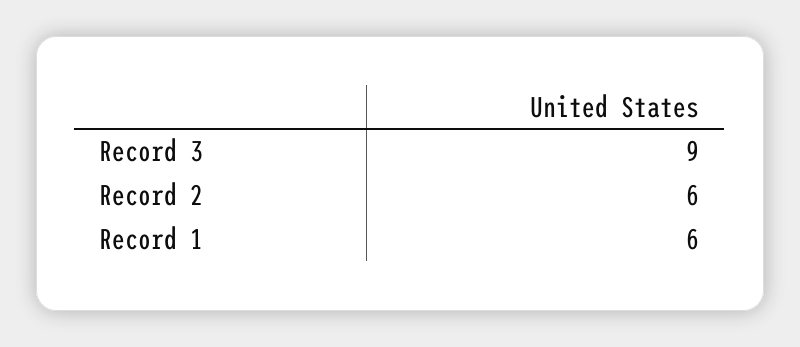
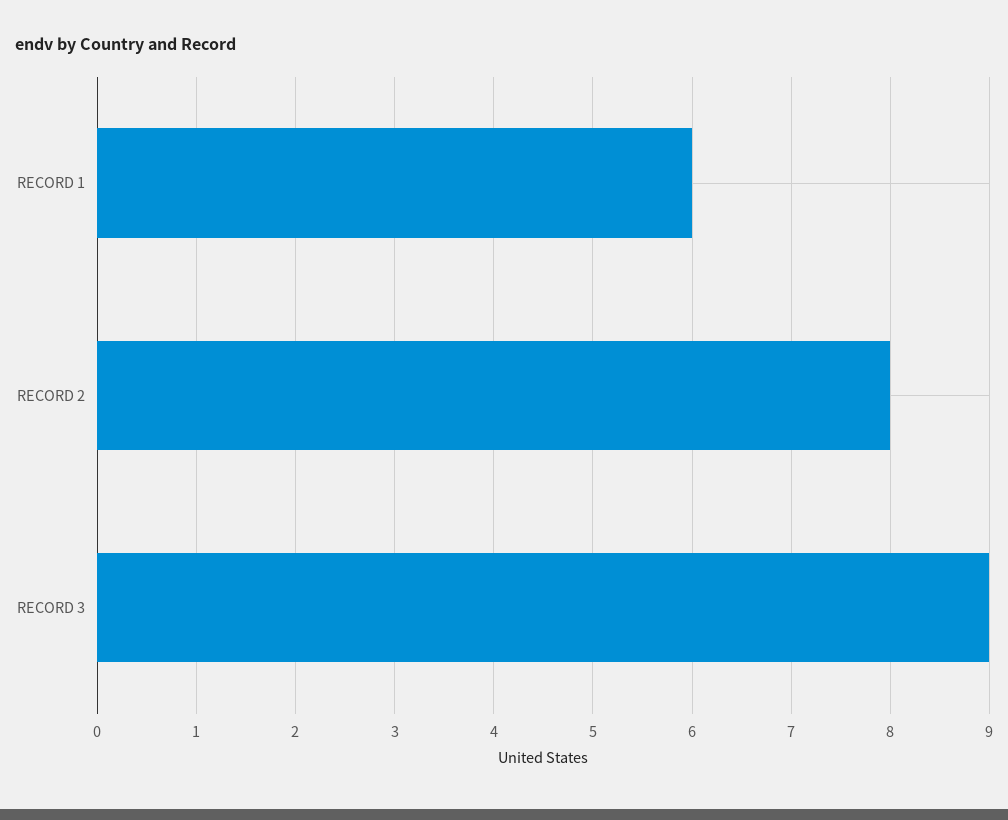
  {
    "Record 3": 9,
-   "Record 2": 6,
+   "Record 2": 8,
    "Record 1": 6
  }

